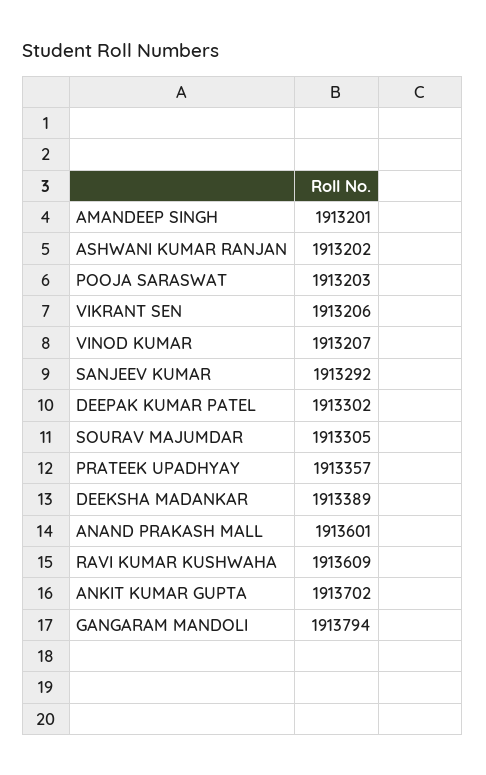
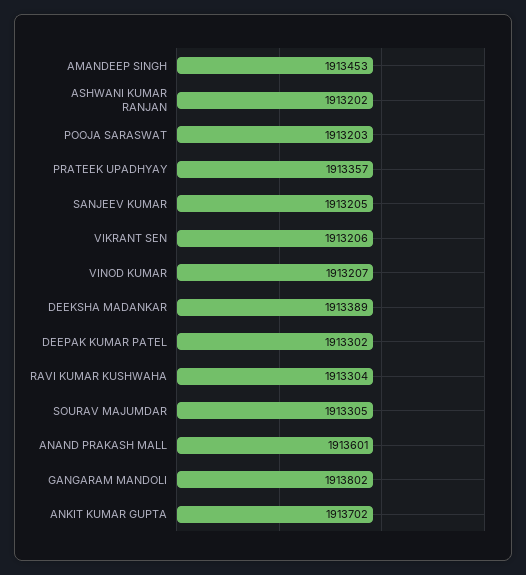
  {
-   "AMANDEEP SINGH": 1913201,
+   "AMANDEEP SINGH": 1913453,
    "ASHWANI KUMAR RANJAN": 1913202,
    "POOJA SARASWAT": 1913203,
    "VIKRANT SEN": 1913206,
    "VINOD KUMAR": 1913207,
-   "SANJEEV KUMAR": 1913292,
+   "SANJEEV KUMAR": 1913205,
    "DEEPAK KUMAR PATEL": 1913302,
    "SOURAV MAJUMDAR": 1913305,
    "PRATEEK UPADHYAY": 1913357,
    "DEEKSHA MADANKAR": 1913389,
    "ANAND PRAKASH MALL": 1913601,
-   "RAVI KUMAR KUSHWAHA": 1913609,
+   "RAVI KUMAR KUSHWAHA": 1913304,
    "ANKIT KUMAR GUPTA": 1913702,
-   "GANGARAM MANDOLI": 1913794
+   "GANGARAM MANDOLI": 1913802
  }

